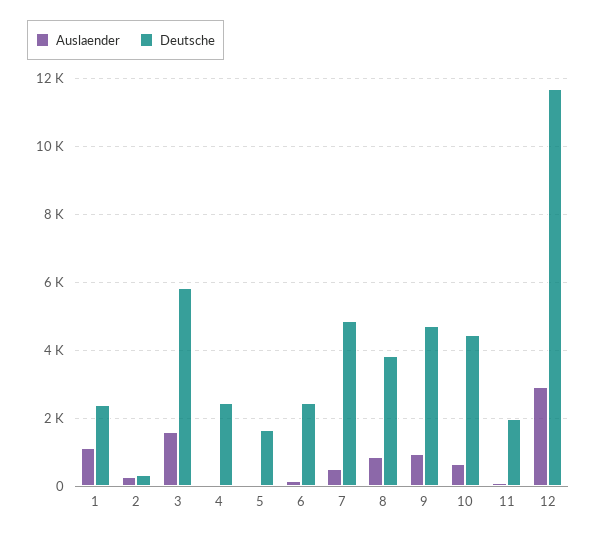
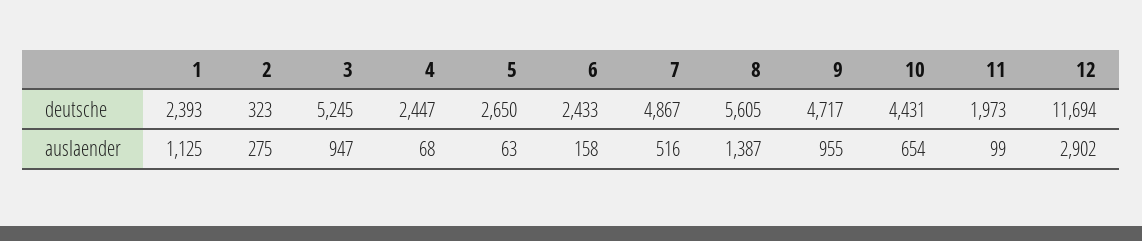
  {
    "Auslaender": {
      "1": 1125,
      "2": 275,
-     "3": 1600,
+     "3": 947,
      "4": 68,
      "5": 63,
      "6": 158,
      "7": 516,
-     "8": 800,
+     "8": 1387,
      "9": 955,
      "10": 654,
      "11": 99,
      "12": 2902
    },
    "Deutsche": {
      "1": 2393,
      "2": 323,
-     "3": 5800,
+     "3": 5245,
      "4": 2447,
-     "5": 1600,
+     "5": 2650,
      "6": 2433,
      "7": 4867,
-     "8": 3800,
+     "8": 5605,
      "9": 4717,
      "10": 4431,
      "11": 1973,
      "12": 11694
    }
  }

